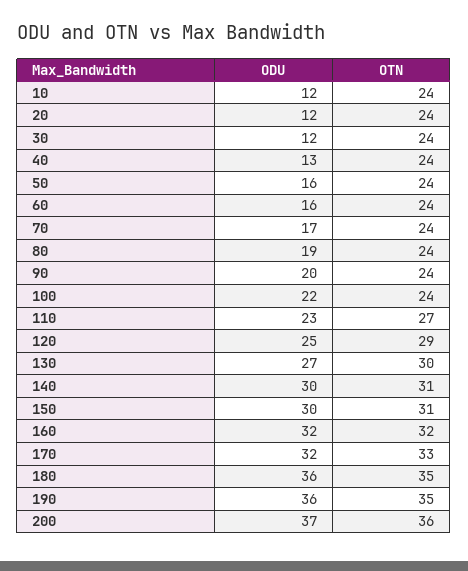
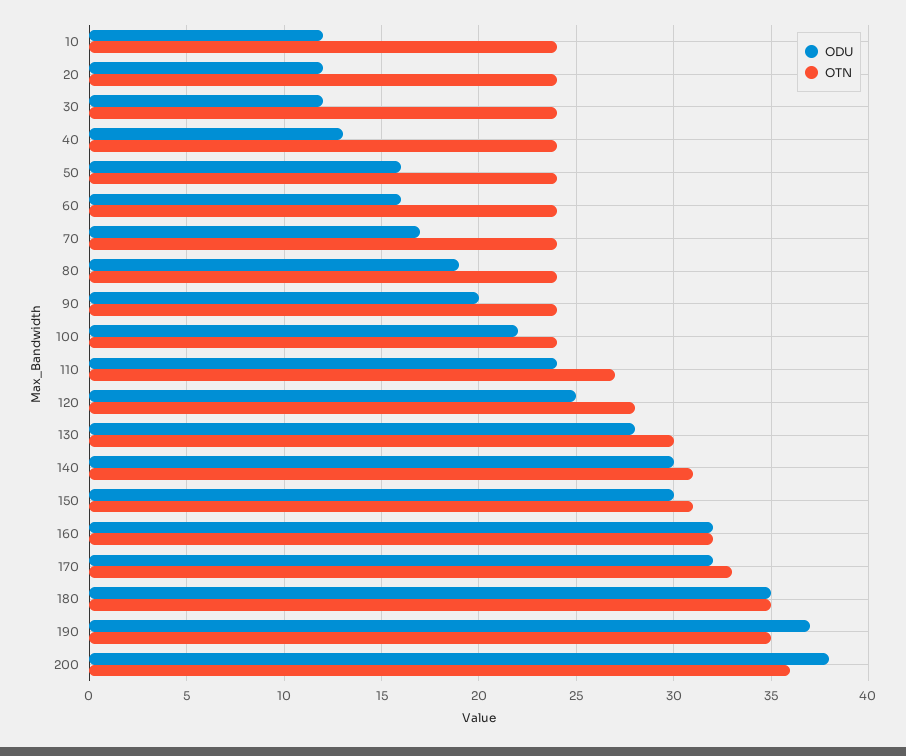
  {
    "ODU": {
      "10": 12,
      "20": 12,
      "30": 12,
      "40": 13,
      "50": 16,
      "60": 16,
      "70": 17,
      "80": 19,
      "90": 20,
      "100": 22,
-     "110": 23,
+     "110": 24,
      "120": 25,
-     "130": 27,
+     "130": 28,
      "140": 30,
      "150": 30,
      "160": 32,
      "170": 32,
-     "180": 36,
+     "180": 35,
-     "190": 36,
+     "190": 37,
-     "200": 37
+     "200": 38
    },
    "OTN": {
      "10": 24,
      "20": 24,
      "30": 24,
      "40": 24,
      "50": 24,
      "60": 24,
      "70": 24,
      "80": 24,
      "90": 24,
      "100": 24,
      "110": 27,
-     "120": 29,
+     "120": 28,
      "130": 30,
      "140": 31,
      "150": 31,
      "160": 32,
      "170": 33,
      "180": 35,
      "190": 35,
      "200": 36
    }
  }

